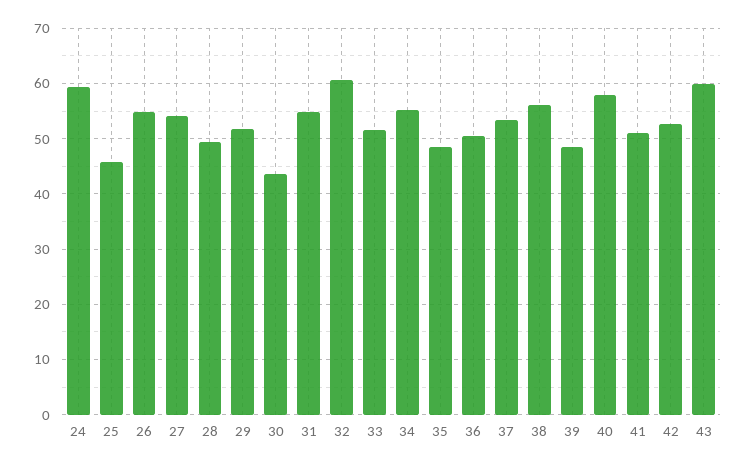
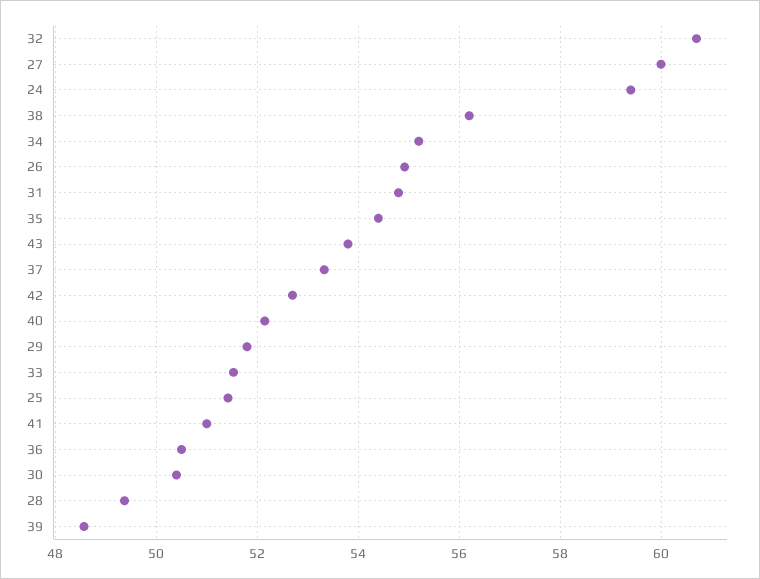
  {
    "24": 59.4,
-   "25": 46,
+   "25": 51.4,
    "26": 55,
-   "27": 54,
+   "27": 60,
    "28": 49.4,
    "29": 51.8,
-   "30": 44,
+   "30": 50.4,
    "31": 54.8,
    "32": 60.8,
    "33": 51.6,
    "34": 55.2,
-   "35": 48,
+   "35": 54.4,
    "36": 50.6,
    "37": 53.4,
    "38": 56.2,
    "39": 48.6,
-   "40": 58,
+   "40": 52.2,
    "41": 51,
    "42": 52.8,
-   "43": 60
+   "43": 53.8
  }

